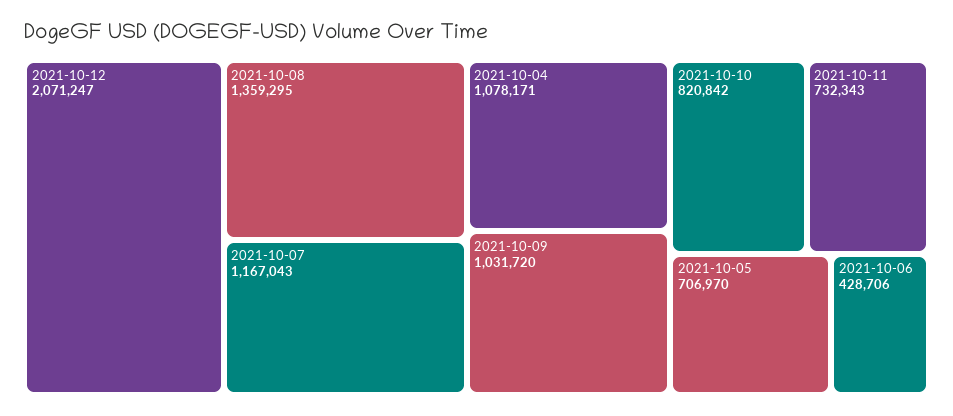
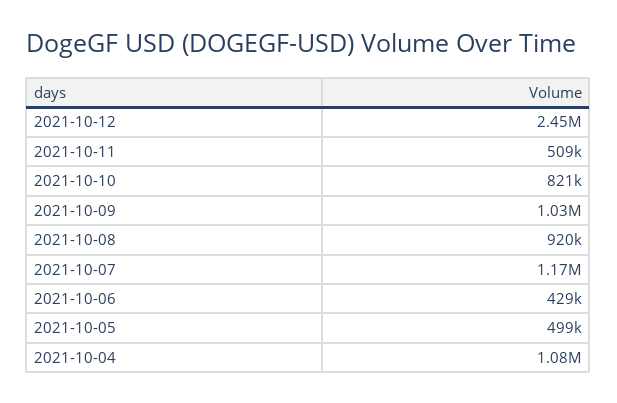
  {
-   "2021-10-12": 2071247,
+   "2021-10-12": 2450000,
-   "2021-10-08": 1359295,
+   "2021-10-08": 920000,
    "2021-10-07": 1167043,
    "2021-10-04": 1078171,
    "2021-10-09": 1031720,
    "2021-10-10": 820842,
-   "2021-10-11": 732343,
+   "2021-10-11": 509000,
-   "2021-10-05": 706970,
+   "2021-10-05": 499000,
    "2021-10-06": 428706
  }

